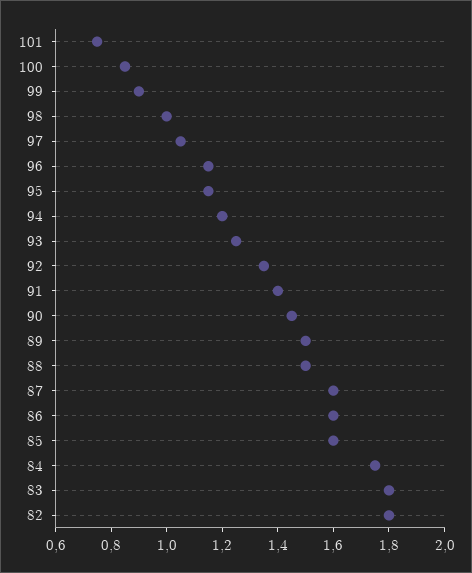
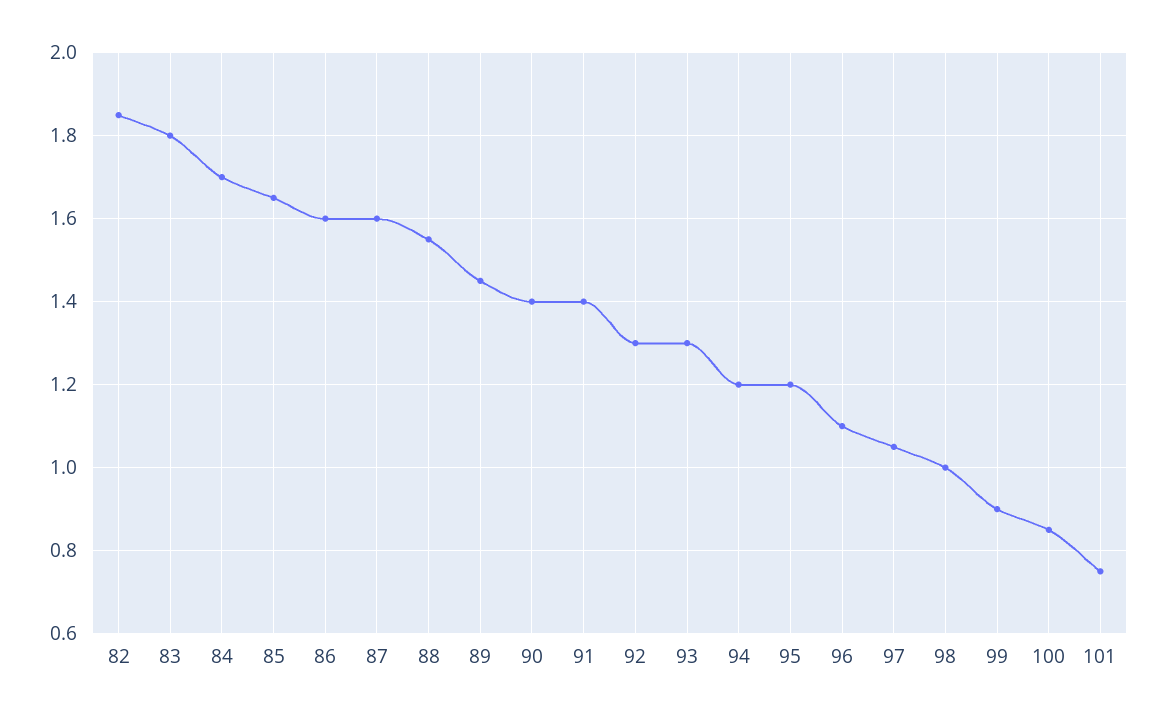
  {
    "101": 0.75,
    "100": 0.85,
    "99": 0.9,
    "98": 1,
    "97": 1.05,
-   "96": 1.15,
+   "96": 1.1,
-   "95": 1.15,
+   "95": 1.2,
    "94": 1.2,
-   "93": 1.25,
+   "93": 1.3,
-   "92": 1.35,
+   "92": 1.3,
    "91": 1.4,
-   "90": 1.45,
+   "90": 1.4,
-   "89": 1.5,
+   "89": 1.45,
-   "88": 1.5,
+   "88": 1.55,
    "87": 1.6,
    "86": 1.6,
-   "85": 1.6,
+   "85": 1.65,
-   "84": 1.75,
+   "84": 1.7,
    "83": 1.8,
-   "82": 1.8
+   "82": 1.85
  }

